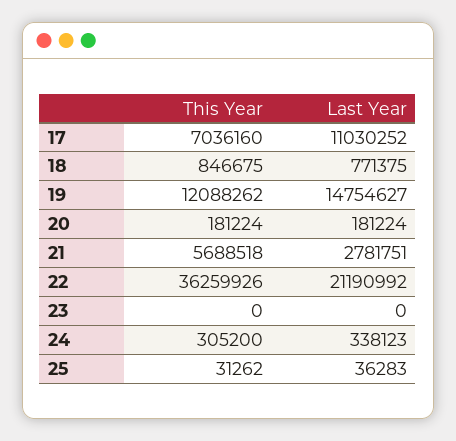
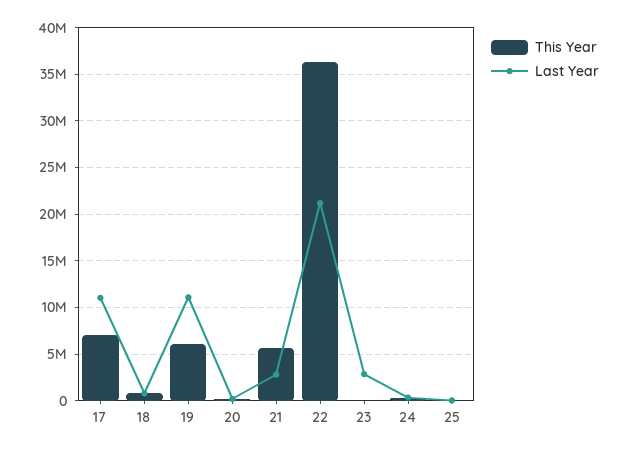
  {
    "This Year": {
      "17": 7036160,
      "18": 846675,
-     "19": 12088262,
+     "19": 6000000,
      "20": 181224,
      "21": 5688518,
      "22": 36259926,
      "23": 0,
      "24": 305200,
      "25": 31262
    },
    "Last Year": {
      "17": 11030252,
      "18": 771375,
-     "19": 14754627,
+     "19": 11000000,
      "20": 181224,
      "21": 2781751,
      "22": 21190992,
-     "23": 0,
+     "23": 3000000,
      "24": 338123,
      "25": 36283
    }
  }

